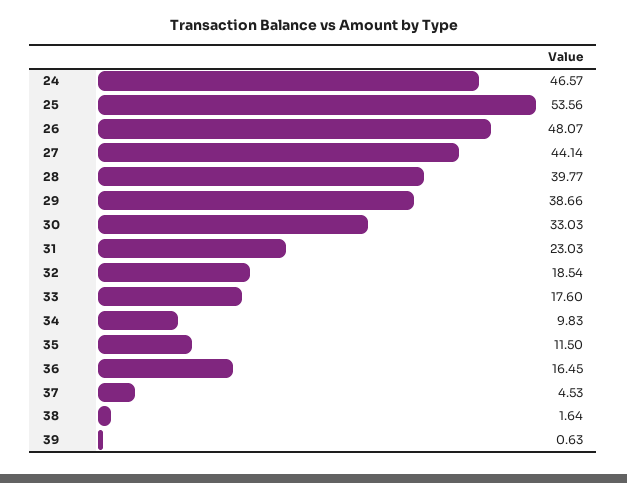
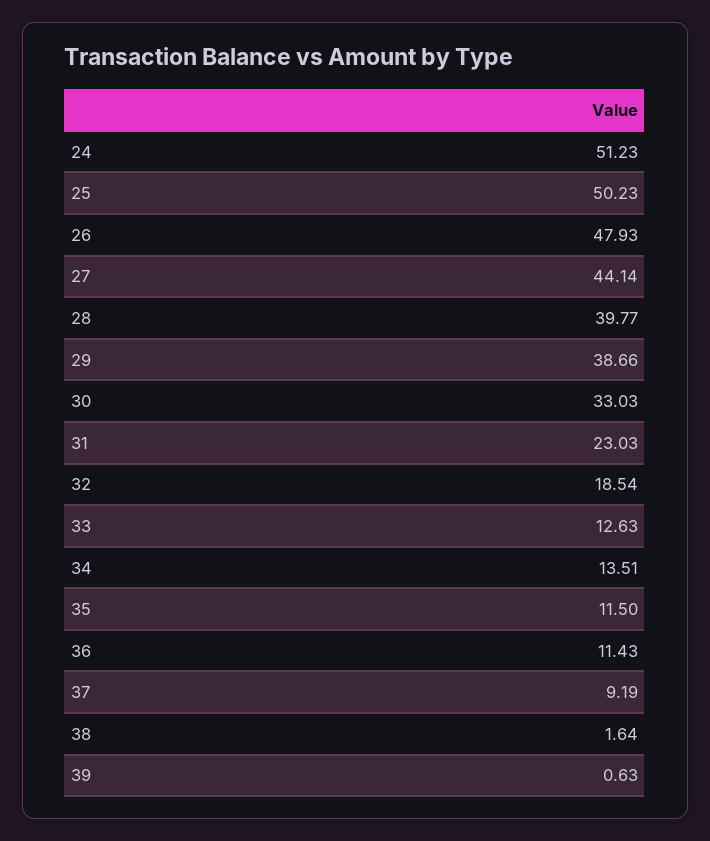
  {
-   "24": 46.57,
+   "24": 51.23,
-   "25": 53.56,
+   "25": 50.23,
-   "26": 48.07,
+   "26": 47.93,
    "27": 44.14,
    "28": 39.77,
    "29": 38.66,
    "30": 33.03,
    "31": 23.03,
    "32": 18.54,
-   "33": 17.6,
+   "33": 12.63,
-   "34": 9.83,
+   "34": 13.51,
    "35": 11.5,
-   "36": 16.45,
+   "36": 11.43,
-   "37": 4.53,
+   "37": 9.19,
    "38": 1.64,
    "39": 0.63
  }

